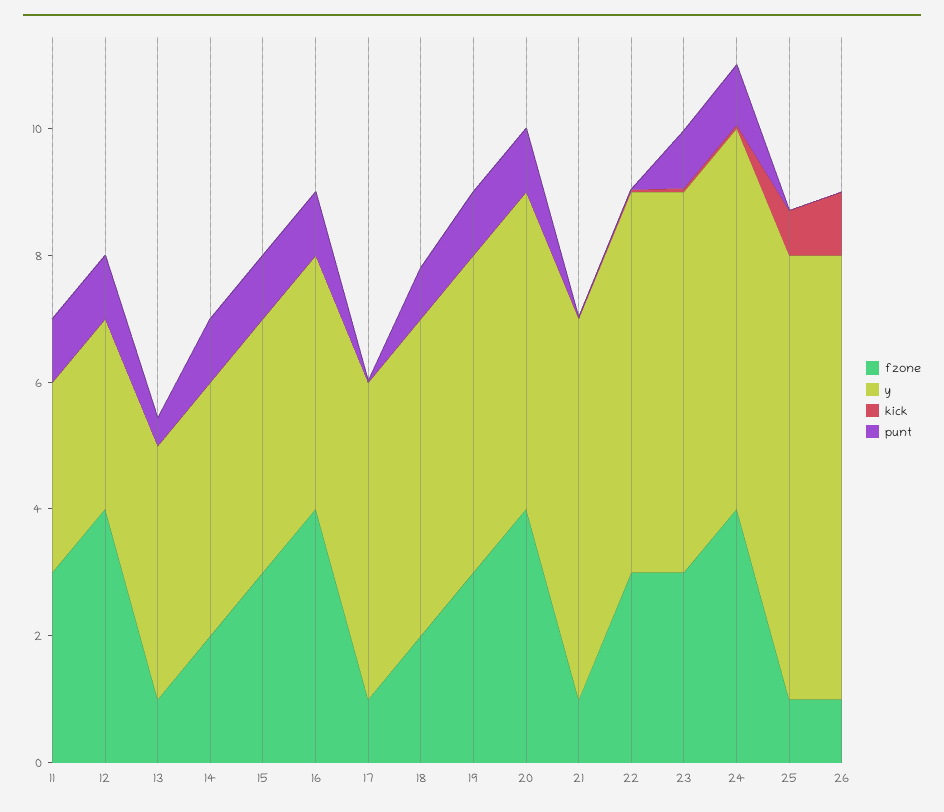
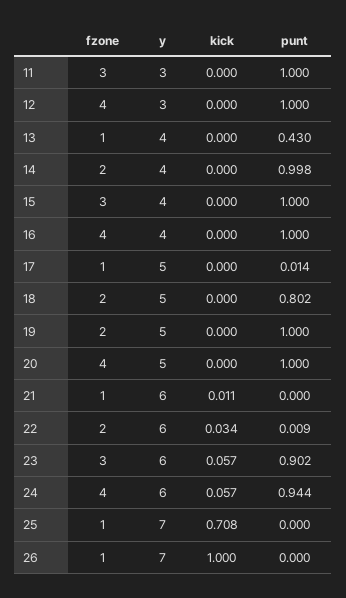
  {
    "fzone": {
      "11": 3,
      "12": 4,
      "13": 1,
      "14": 2,
      "15": 3,
      "16": 4,
      "17": 1,
      "18": 2,
-     "19": 3,
+     "19": 2,
      "20": 4,
      "21": 1,
-     "22": 3,
+     "22": 2,
      "23": 3,
      "24": 4,
      "25": 1,
      "26": 1
    },
    "y": {
      "11": 3,
      "12": 3,
      "13": 4,
      "14": 4,
      "15": 4,
      "16": 4,
      "17": 5,
      "18": 5,
      "19": 5,
      "20": 5,
      "21": 6,
      "22": 6,
      "23": 6,
      "24": 6,
      "25": 7,
      "26": 7
    },
    "kick": {
      "11": 0,
      "12": 0,
      "13": 0,
      "14": 0,
      "15": 0,
      "16": 0,
      "17": 0,
      "18": 0,
      "19": 0,
      "20": 0,
      "21": 0.011,
      "22": 0.034,
      "23": 0.057,
      "24": 0.057,
      "25": 0.708,
      "26": 1
    },
    "punt": {
      "11": 1,
      "12": 1,
      "13": 0.43,
      "14": 0.998,
      "15": 1,
      "16": 1,
      "17": 0.014,
      "18": 0.802,
      "19": 1,
      "20": 1,
      "21": 0,
      "22": 0.009,
      "23": 0.902,
      "24": 0.944,
      "25": 0,
      "26": 0
    }
  }

